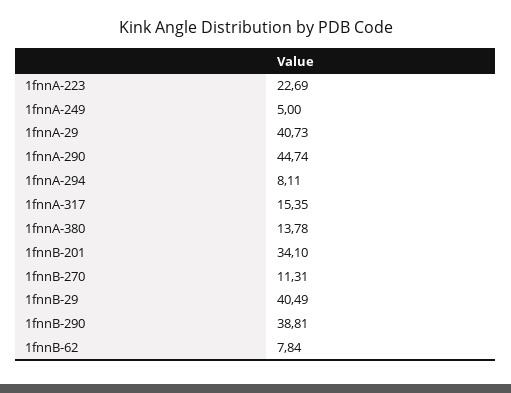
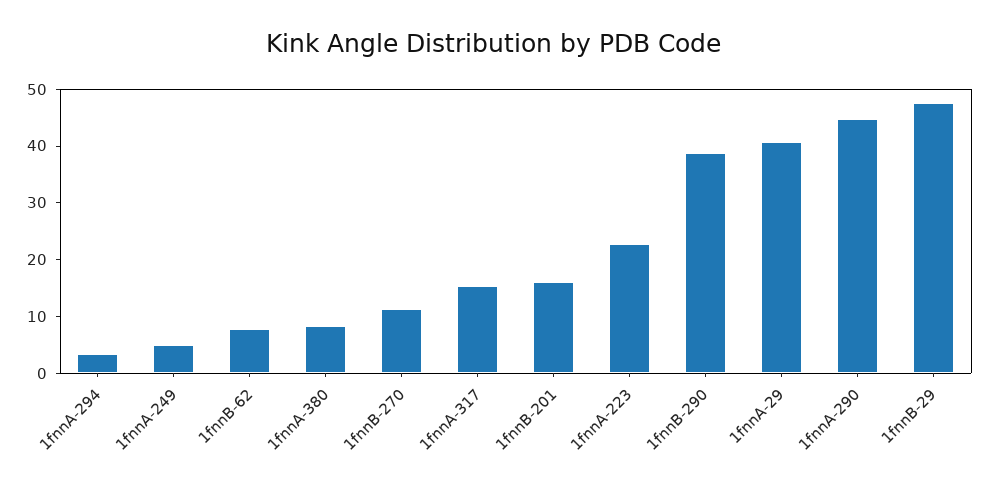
  {
    "1fnnA-223": 22.69,
    "1fnnA-249": 5,
    "1fnnA-29": 40.73,
    "1fnnA-290": 44.74,
-   "1fnnA-294": 8.11,
+   "1fnnA-294": 4,
    "1fnnA-317": 15.35,
-   "1fnnA-380": 13.78,
+   "1fnnA-380": 8,
-   "1fnnB-201": 34.1,
+   "1fnnB-201": 16,
    "1fnnB-270": 11.31,
-   "1fnnB-29": 40.49,
+   "1fnnB-29": 48,
    "1fnnB-290": 38.81,
    "1fnnB-62": 7.84
  }

